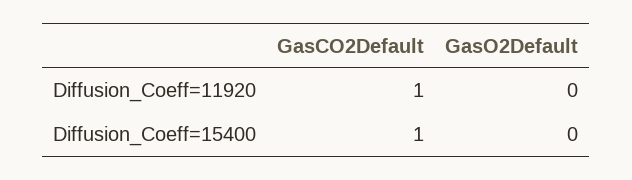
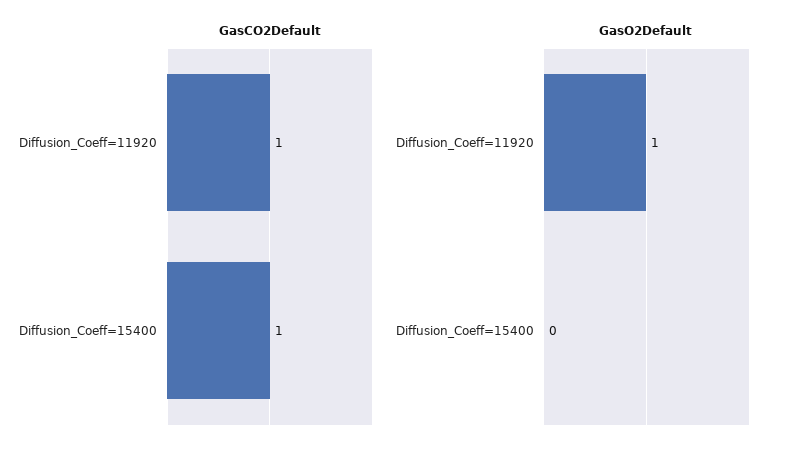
  {
    "GasCO2Default": {
      "Diffusion_Coeff=11920": 1,
      "Diffusion_Coeff=15400": 1
    },
    "GasO2Default": {
-     "Diffusion_Coeff=11920": 0,
+     "Diffusion_Coeff=11920": 1,
      "Diffusion_Coeff=15400": 0
    }
  }

